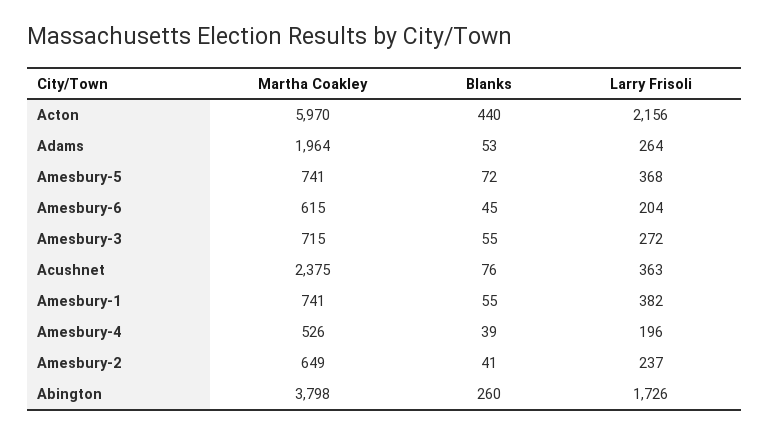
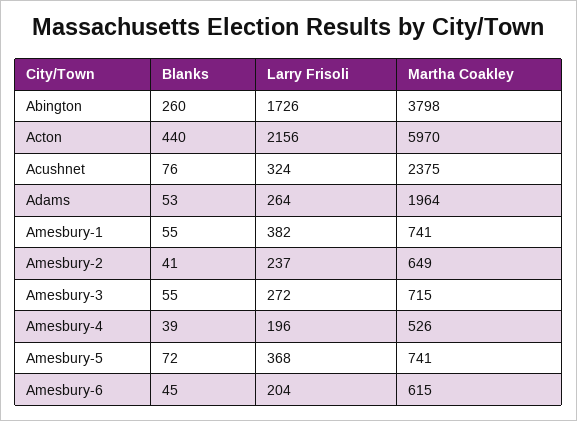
  {
    "Martha Coakley": {
      "Acton": 5970,
      "Adams": 1964,
      "Amesbury-5": 741,
      "Amesbury-6": 615,
      "Amesbury-3": 715,
      "Acushnet": 2375,
      "Amesbury-1": 741,
      "Amesbury-4": 526,
      "Amesbury-2": 649,
      "Abington": 3798
    },
    "Blanks": {
      "Acton": 440,
      "Adams": 53,
      "Amesbury-5": 72,
      "Amesbury-6": 45,
      "Amesbury-3": 55,
      "Acushnet": 76,
      "Amesbury-1": 55,
      "Amesbury-4": 39,
      "Amesbury-2": 41,
      "Abington": 260
    },
    "Larry Frisoli": {
      "Acton": 2156,
      "Adams": 264,
      "Amesbury-5": 368,
      "Amesbury-6": 204,
      "Amesbury-3": 272,
-     "Acushnet": 363,
+     "Acushnet": 324,
      "Amesbury-1": 382,
      "Amesbury-4": 196,
      "Amesbury-2": 237,
      "Abington": 1726
    }
  }

